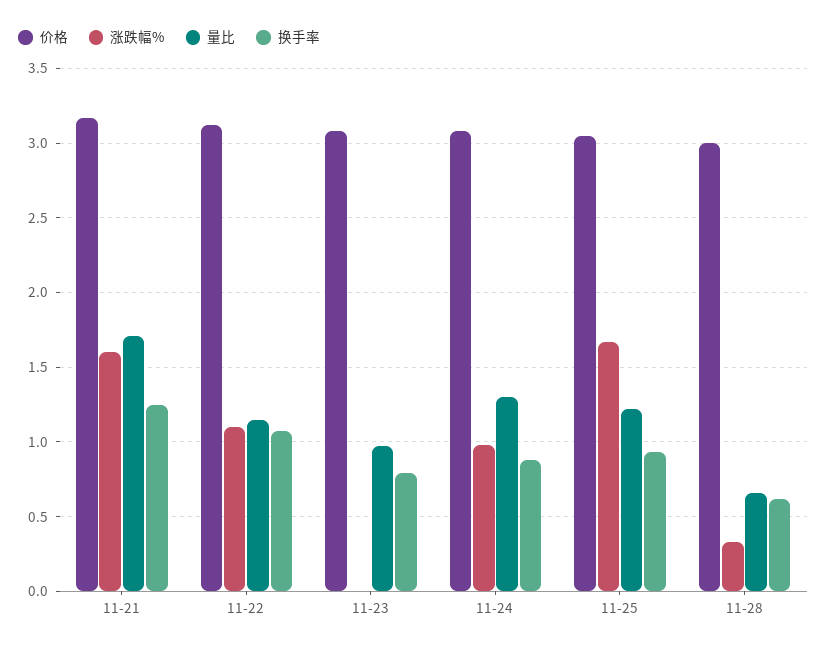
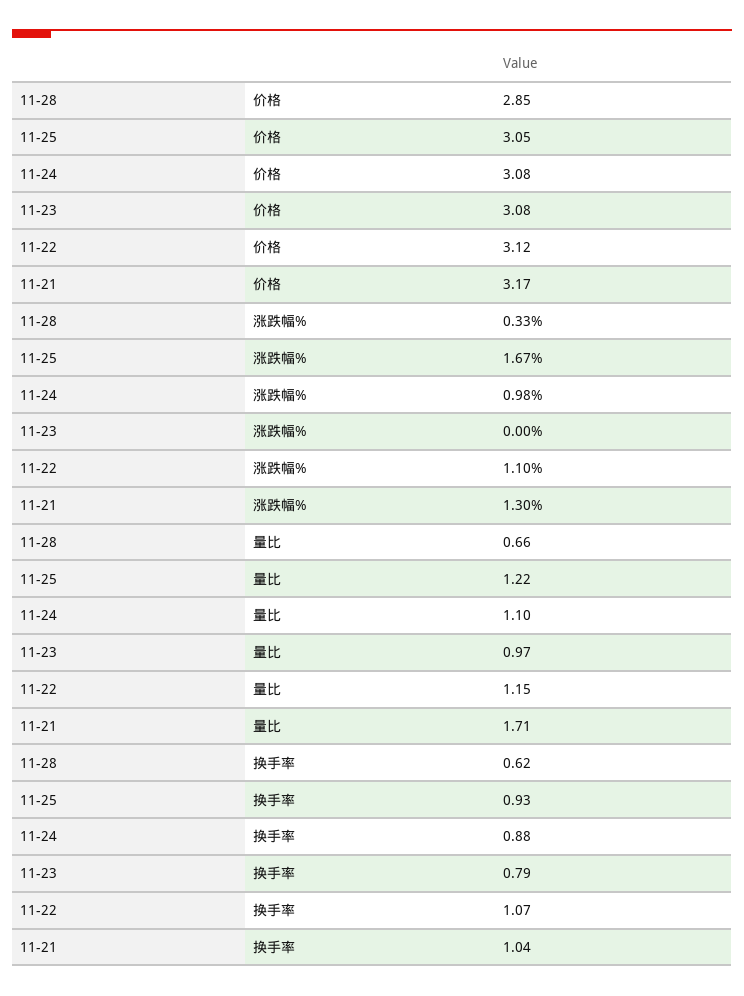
  {
    "价格": {
      "11-21": 3.17,
      "11-22": 3.12,
      "11-23": 3.08,
      "11-24": 3.08,
      "11-25": 3.05,
-     "11-28": 3
+     "11-28": 2.85
    },
    "涨跌幅%": {
-     "11-21": 1.6,
+     "11-21": 1.3,
      "11-22": 1.1,
      "11-23": 0,
      "11-24": 0.98,
      "11-25": 1.67,
      "11-28": 0.33
    },
    "量比": {
      "11-21": 1.71,
      "11-22": 1.15,
      "11-23": 0.97,
-     "11-24": 1.3,
+     "11-24": 1.1,
      "11-25": 1.22,
      "11-28": 0.66
    },
    "换手率": {
-     "11-21": 1.25,
+     "11-21": 1.04,
      "11-22": 1.07,
      "11-23": 0.79,
      "11-24": 0.88,
      "11-25": 0.93,
      "11-28": 0.62
    }
  }

